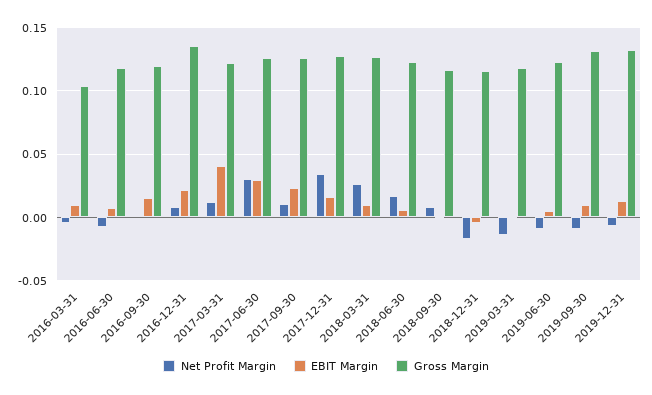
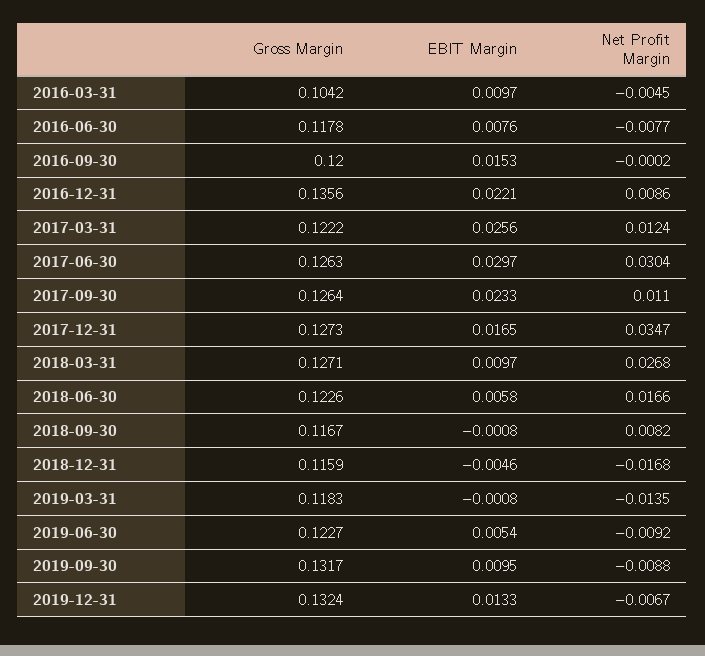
  {
    "Net Profit Margin": {
      "2016-03-31": -0.0045,
      "2016-06-30": -0.0077,
      "2016-09-30": -0.0002,
      "2016-12-31": 0.0086,
      "2017-03-31": 0.0124,
      "2017-06-30": 0.0304,
      "2017-09-30": 0.011,
      "2017-12-31": 0.0347,
      "2018-03-31": 0.0268,
      "2018-06-30": 0.0166,
      "2018-09-30": 0.0082,
      "2018-12-31": -0.0168,
      "2019-03-31": -0.0135,
      "2019-06-30": -0.0092,
      "2019-09-30": -0.0088,
      "2019-12-31": -0.0067
    },
    "EBIT Margin": {
      "2016-03-31": 0.0097,
      "2016-06-30": 0.0076,
      "2016-09-30": 0.0153,
      "2016-12-31": 0.0221,
-     "2017-03-31": 0.04,
+     "2017-03-31": 0.0256,
      "2017-06-30": 0.0297,
      "2017-09-30": 0.0233,
      "2017-12-31": 0.0165,
      "2018-03-31": 0.0097,
      "2018-06-30": 0.0058,
      "2018-09-30": -0.0008,
      "2018-12-31": -0.0046,
      "2019-03-31": -0.0008,
      "2019-06-30": 0.0054,
      "2019-09-30": 0.0095,
      "2019-12-31": 0.0133
    },
    "Gross Margin": {
      "2016-03-31": 0.1042,
      "2016-06-30": 0.1178,
      "2016-09-30": 0.12,
      "2016-12-31": 0.1356,
      "2017-03-31": 0.1222,
      "2017-06-30": 0.1263,
      "2017-09-30": 0.1264,
      "2017-12-31": 0.1273,
      "2018-03-31": 0.1271,
      "2018-06-30": 0.1226,
      "2018-09-30": 0.1167,
      "2018-12-31": 0.1159,
      "2019-03-31": 0.1183,
      "2019-06-30": 0.1227,
      "2019-09-30": 0.1317,
      "2019-12-31": 0.1324
    }
  }

